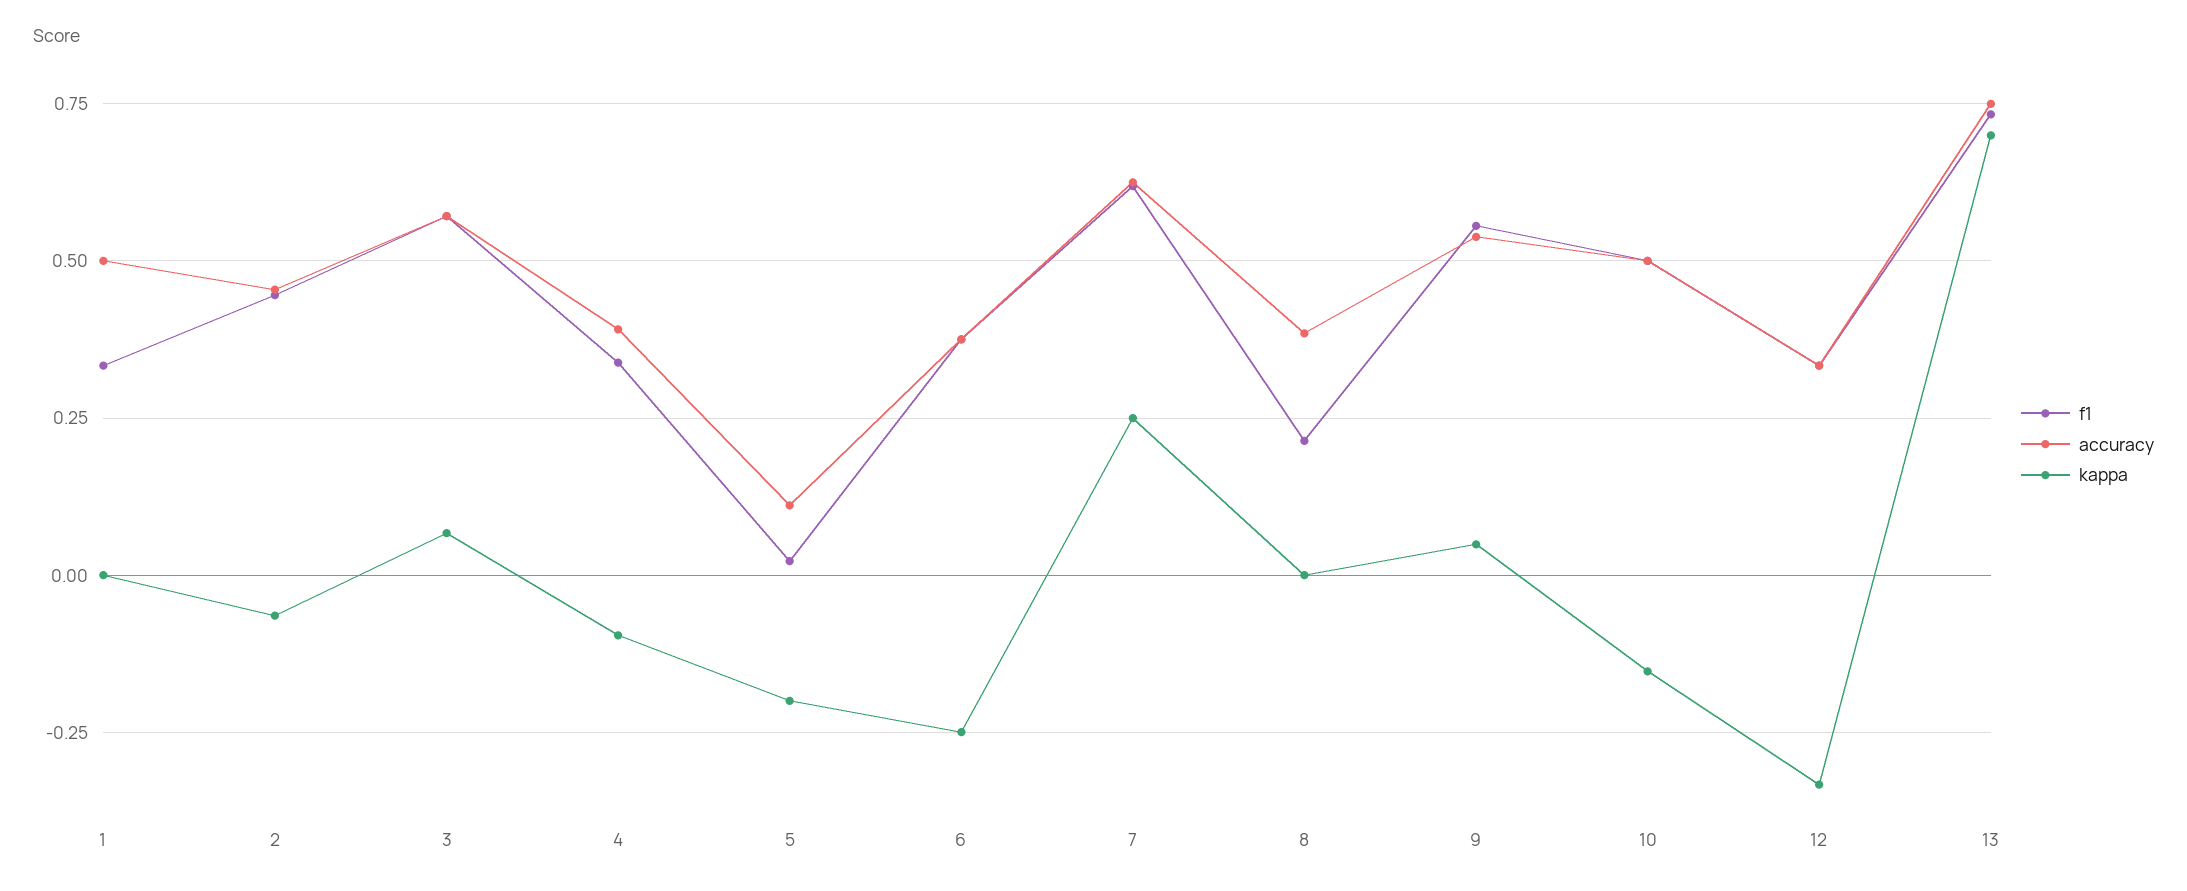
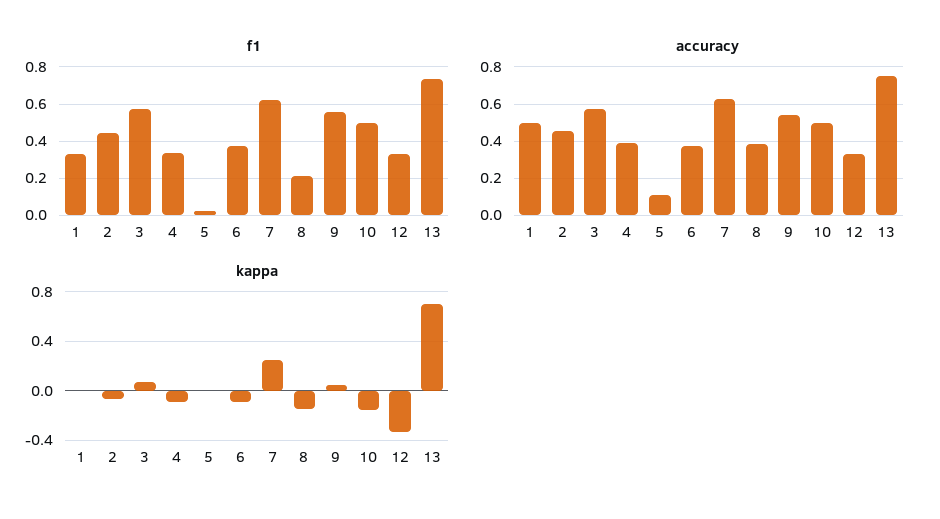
  {
    "f1": {
      "1": 0.325,
      "2": 0.45,
      "3": 0.575,
      "4": 0.35,
      "5": 0.025,
      "6": 0.375,
      "7": 0.625,
      "8": 0.225,
      "9": 0.55,
      "10": 0.5,
      "12": 0.325,
      "13": 0.725
    },
    "accuracy": {
      "1": 0.5,
      "2": 0.45,
      "3": 0.575,
      "4": 0.4,
      "5": 0.1,
      "6": 0.375,
      "7": 0.625,
      "8": 0.375,
      "9": 0.55,
      "10": 0.5,
      "12": 0.325,
      "13": 0.75
    },
    "kappa": {
      "1": 0,
      "2": -0.075,
      "3": 0.075,
      "4": -0.1,
-     "5": -0.2,
+     "5": 0,
-     "6": -0.25,
+     "6": -0.1,
      "7": 0.25,
-     "8": 0,
+     "8": -0.15,
      "9": 0.05,
      "10": -0.15,
      "12": -0.325,
      "13": 0.7
    }
  }

